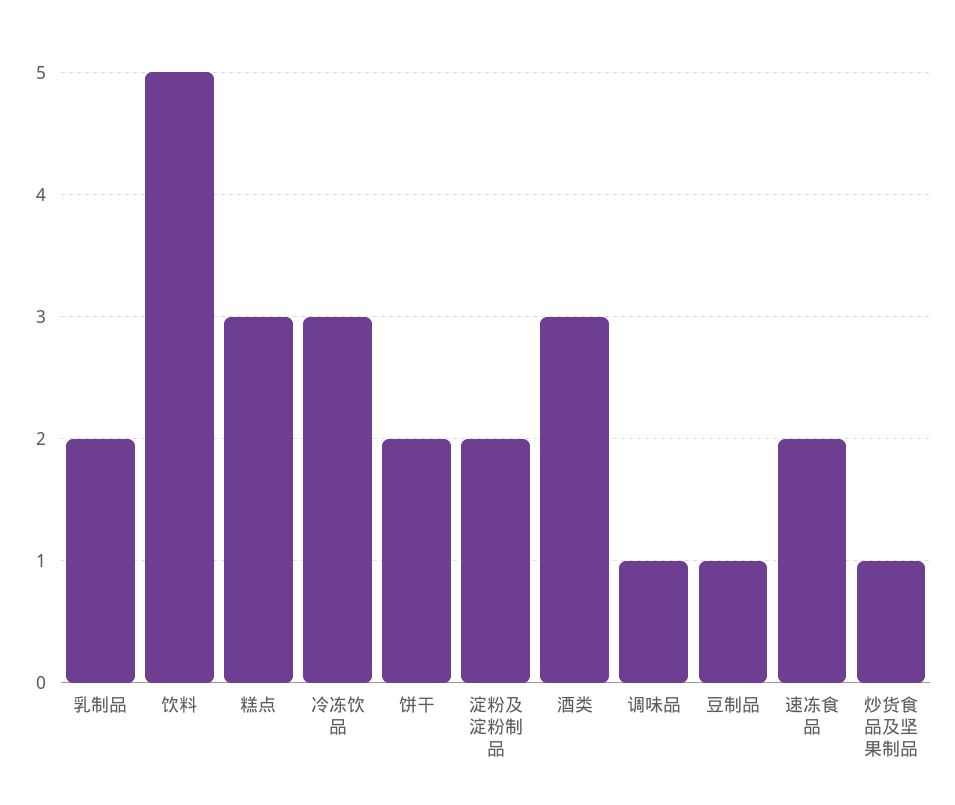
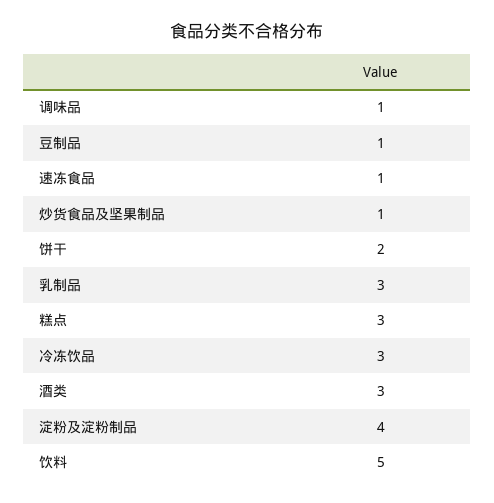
  {
-   "乳制品": 2,
+   "乳制品": 3,
    "饮料": 5,
    "糕点": 3,
    "冷冻饮品": 3,
    "饼干": 2,
-   "淀粉及淀粉制品": 2,
+   "淀粉及淀粉制品": 4,
    "酒类": 3,
    "调味品": 1,
    "豆制品": 1,
-   "速冻食品": 2,
+   "速冻食品": 1,
    "炒货食品及坚果制品": 1
  }

